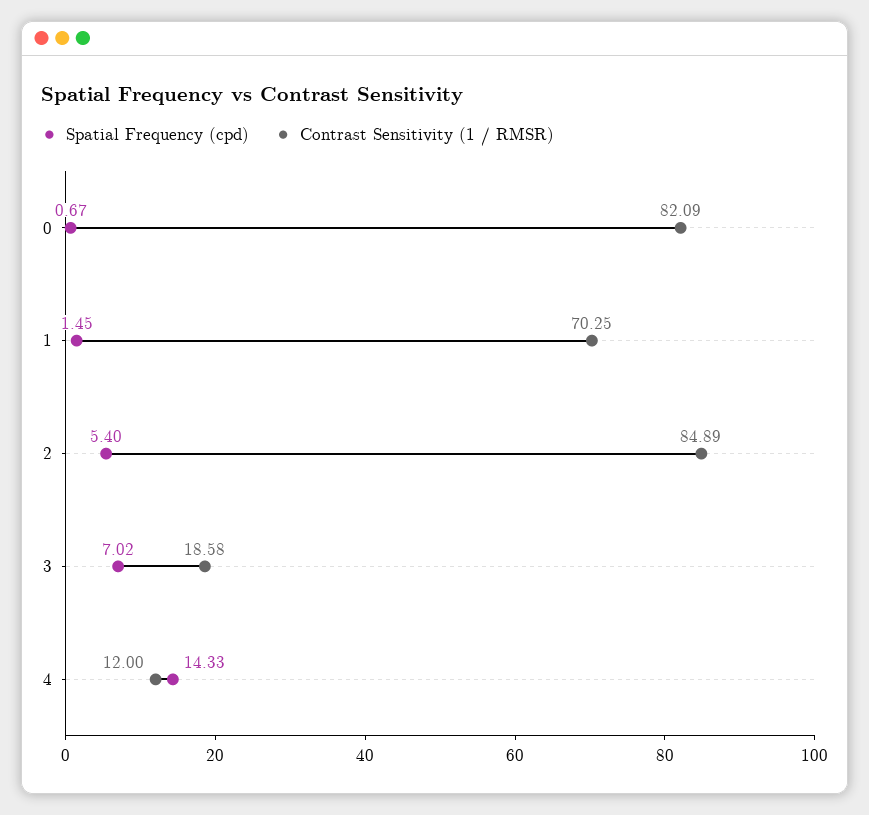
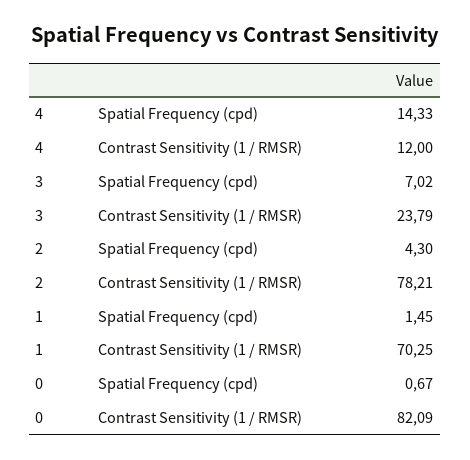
  {
    "Spatial Frequency (cpd)": {
      "0": 0.67,
      "1": 1.45,
-     "2": 5.4,
+     "2": 4.3,
      "3": 7.02,
      "4": 14.33
    },
    "Contrast Sensitivity (1 / RMSR)": {
      "0": 82.09,
      "1": 70.25,
-     "2": 84.89,
+     "2": 78.21,
-     "3": 18.58,
+     "3": 23.79,
      "4": 12
    }
  }

